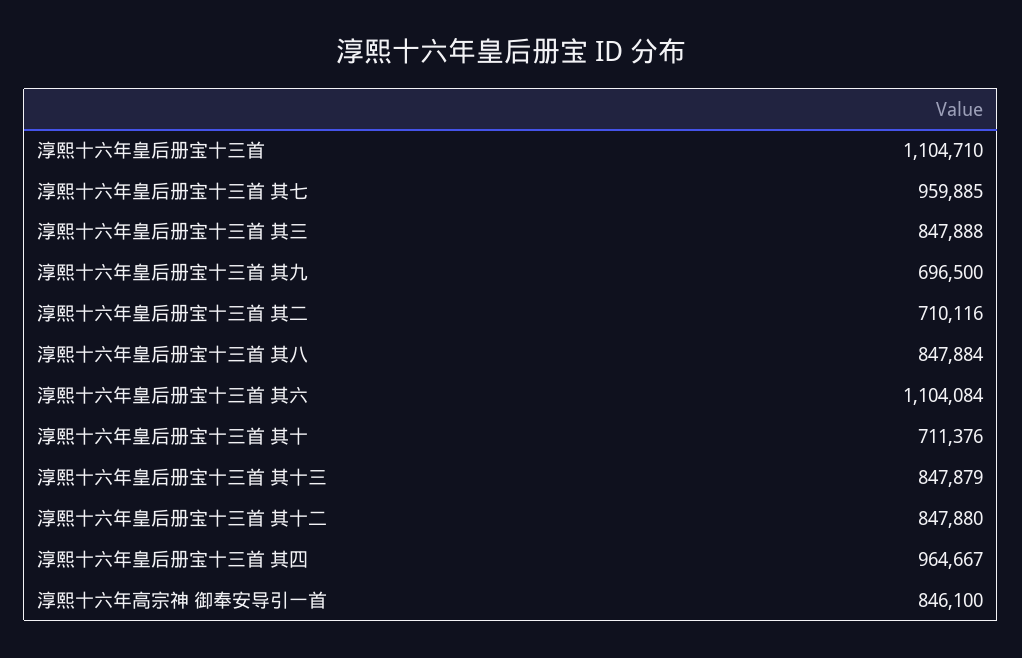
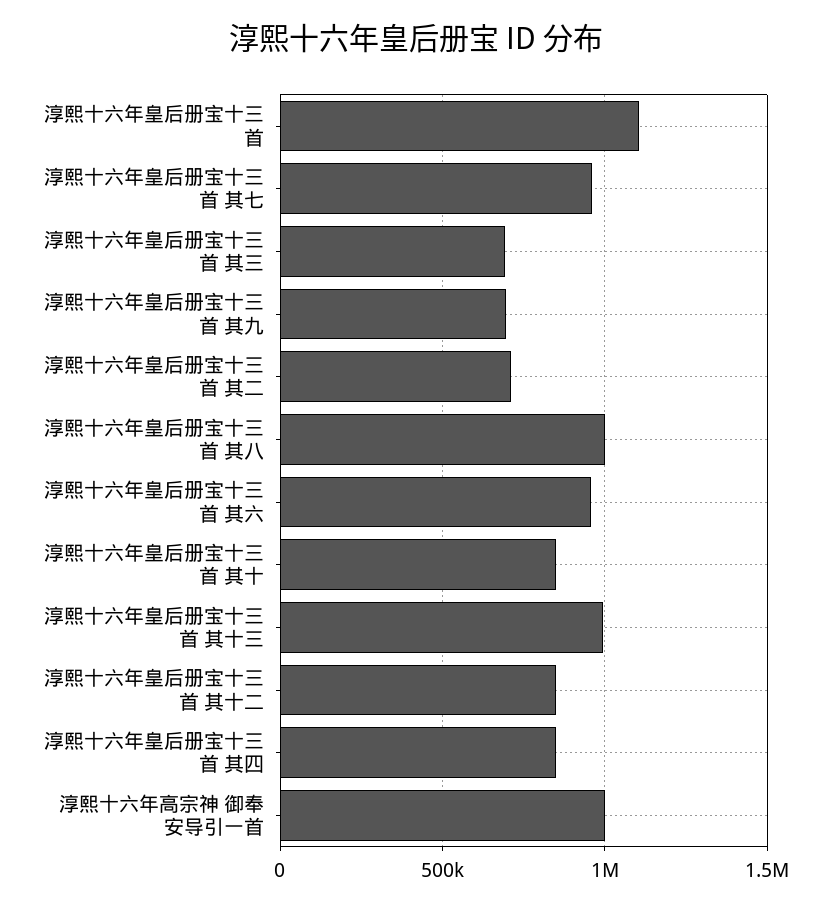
  {
    "淳熙十六年皇后册宝十三首": 1104710,
    "淳熙十六年皇后册宝十三首 其七": 959885,
-   "淳熙十六年皇后册宝十三首 其三": 847888,
+   "淳熙十六年皇后册宝十三首 其三": 700000,
    "淳熙十六年皇后册宝十三首 其九": 696500,
    "淳熙十六年皇后册宝十三首 其二": 710116,
-   "淳熙十六年皇后册宝十三首 其八": 847884,
+   "淳熙十六年皇后册宝十三首 其八": 1000000,
-   "淳熙十六年皇后册宝十三首 其六": 1104084,
+   "淳熙十六年皇后册宝十三首 其六": 950000,
-   "淳熙十六年皇后册宝十三首 其十": 711376,
+   "淳熙十六年皇后册宝十三首 其十": 850000,
-   "淳熙十六年皇后册宝十三首 其十三": 847879,
+   "淳熙十六年皇后册宝十三首 其十三": 1000000,
    "淳熙十六年皇后册宝十三首 其十二": 847880,
-   "淳熙十六年皇后册宝十三首 其四": 964667,
+   "淳熙十六年皇后册宝十三首 其四": 850000,
-   "淳熙十六年高宗神 御奉安导引一首": 846100
+   "淳熙十六年高宗神 御奉安导引一首": 1000000
  }

